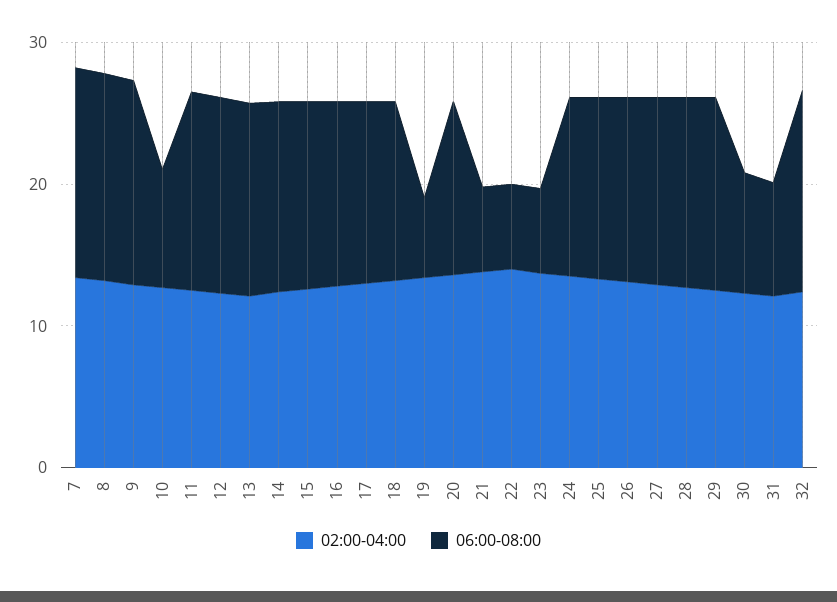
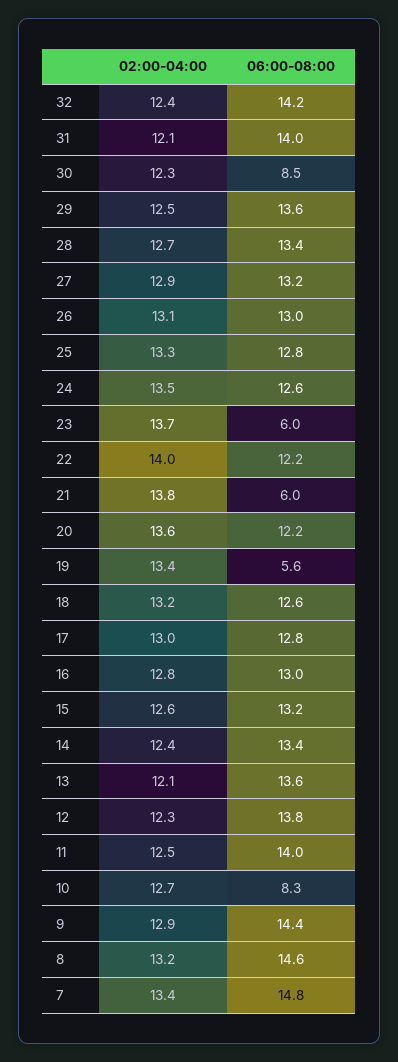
  {
    "02:00-04:00": {
      "7": 13.4,
      "8": 13.2,
      "9": 12.9,
      "10": 12.7,
      "11": 12.5,
      "12": 12.3,
      "13": 12.1,
      "14": 12.4,
      "15": 12.6,
      "16": 12.8,
      "17": 13,
      "18": 13.2,
      "19": 13.4,
      "20": 13.6,
      "21": 13.8,
      "22": 14,
      "23": 13.7,
      "24": 13.5,
      "25": 13.3,
      "26": 13.1,
      "27": 12.9,
      "28": 12.7,
      "29": 12.5,
      "30": 12.3,
      "31": 12.1,
      "32": 12.4
    },
    "06:00-08:00": {
      "7": 14.8,
      "8": 14.6,
      "9": 14.4,
      "10": 8.3,
      "11": 14,
      "12": 13.8,
      "13": 13.6,
      "14": 13.4,
      "15": 13.2,
      "16": 13,
      "17": 12.8,
      "18": 12.6,
      "19": 5.6,
      "20": 12.2,
      "21": 6,
-     "22": 6,
+     "22": 12.2,
      "23": 6,
      "24": 12.6,
      "25": 12.8,
      "26": 13,
      "27": 13.2,
      "28": 13.4,
      "29": 13.6,
      "30": 8.5,
-     "31": 8,
+     "31": 14,
      "32": 14.2
    }
  }

